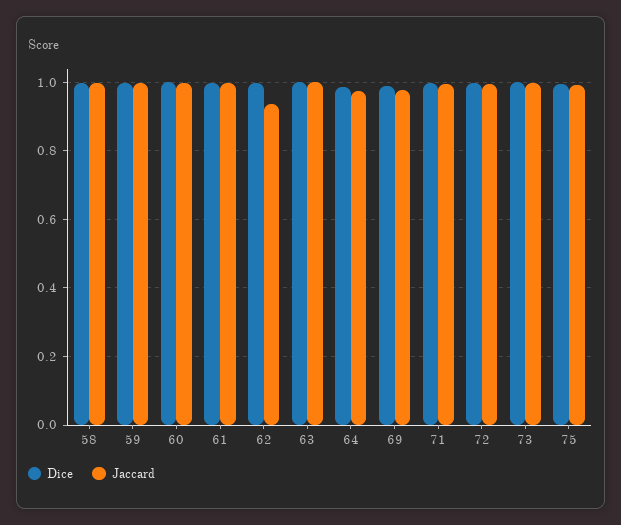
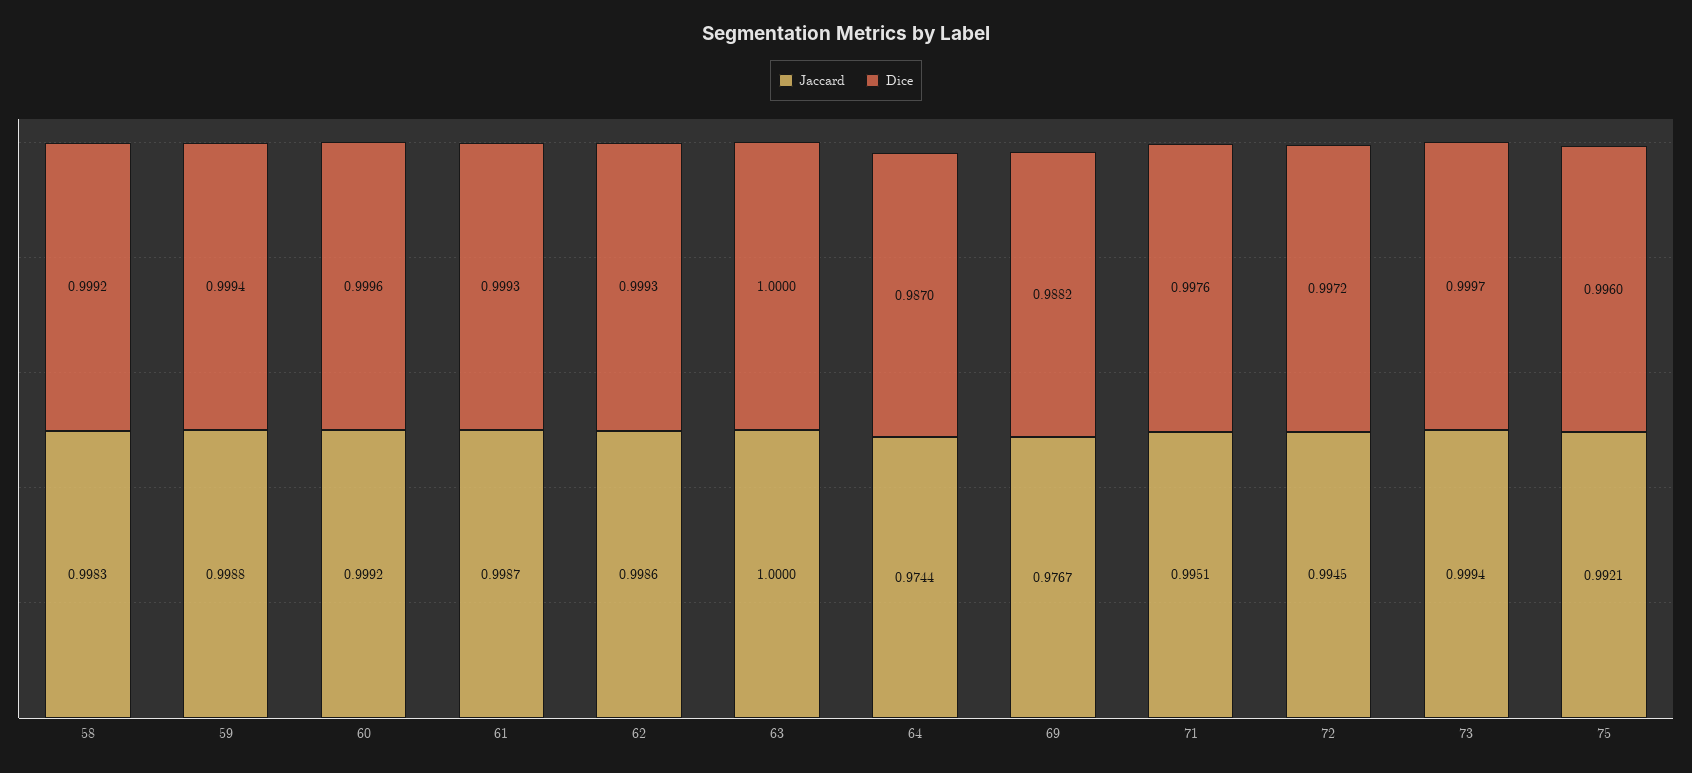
  {
    "Dice": {
      "58": 0.9992,
      "59": 0.9994,
      "60": 0.9996,
      "61": 0.9993,
      "62": 0.9993,
      "63": 1,
      "64": 0.987,
      "69": 0.9882,
      "71": 0.9976,
      "72": 0.9972,
      "73": 0.9997,
      "75": 0.996
    },
    "Jaccard": {
      "58": 0.9983,
      "59": 0.9988,
      "60": 0.9992,
      "61": 0.9987,
-     "62": 0.94,
+     "62": 0.9986,
      "63": 1,
      "64": 0.9744,
      "69": 0.9767,
      "71": 0.9951,
      "72": 0.9945,
      "73": 0.9994,
      "75": 0.9921
    }
  }

